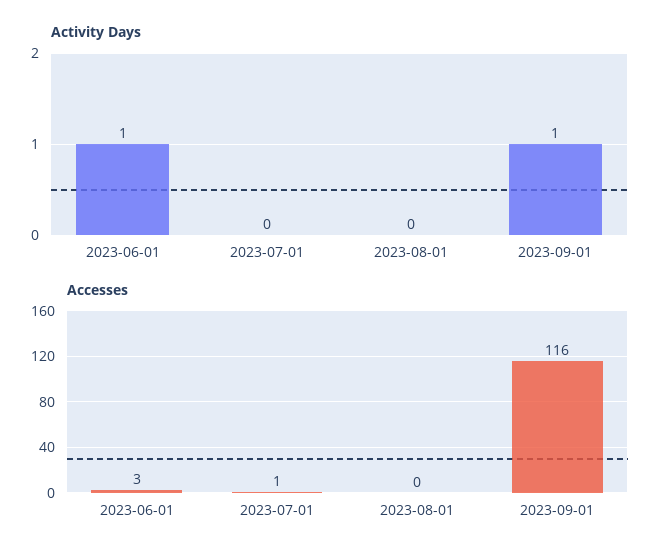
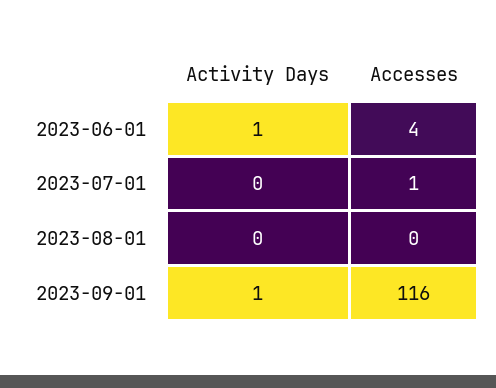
  {
    "Activity Days": {
      "2023-06-01": 1,
      "2023-07-01": 0,
      "2023-08-01": 0,
      "2023-09-01": 1
    },
    "Accesses": {
-     "2023-06-01": 3,
+     "2023-06-01": 4,
      "2023-07-01": 1,
      "2023-08-01": 0,
      "2023-09-01": 116
    }
  }

